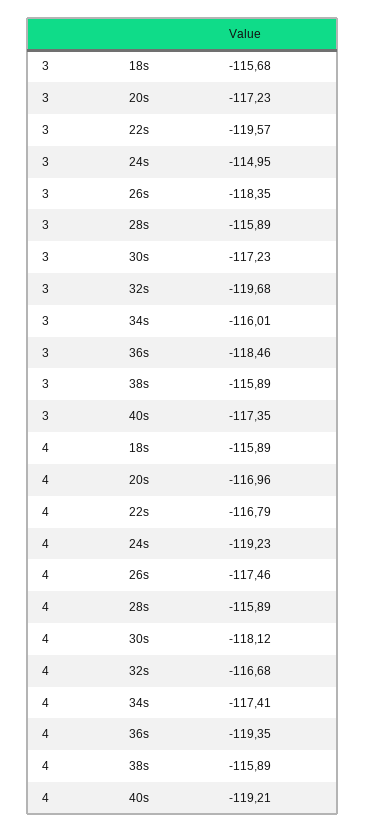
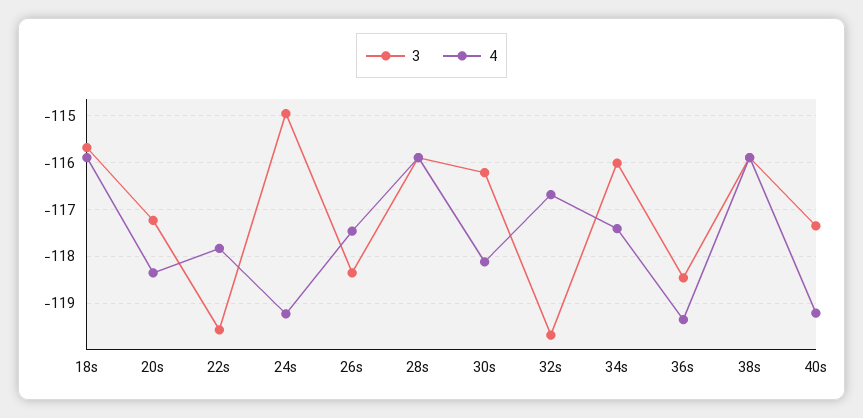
  {
    "3": {
      "18s": -115.68,
      "20s": -117.23,
      "22s": -119.57,
      "24s": -114.95,
      "26s": -118.35,
      "28s": -115.89,
-     "30s": -117.23,
+     "30s": -116.2,
      "32s": -119.68,
      "34s": -116.01,
      "36s": -118.46,
      "38s": -115.89,
      "40s": -117.35
    },
    "4": {
      "18s": -115.89,
-     "20s": -116.96,
+     "20s": -118.4,
-     "22s": -116.79,
+     "22s": -117.8,
      "24s": -119.23,
      "26s": -117.46,
      "28s": -115.89,
      "30s": -118.12,
      "32s": -116.68,
      "34s": -117.41,
      "36s": -119.35,
      "38s": -115.89,
      "40s": -119.21
    }
  }

